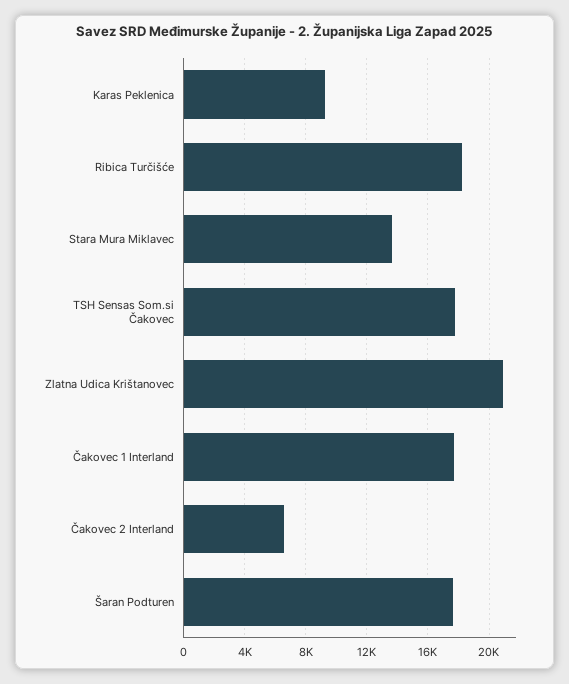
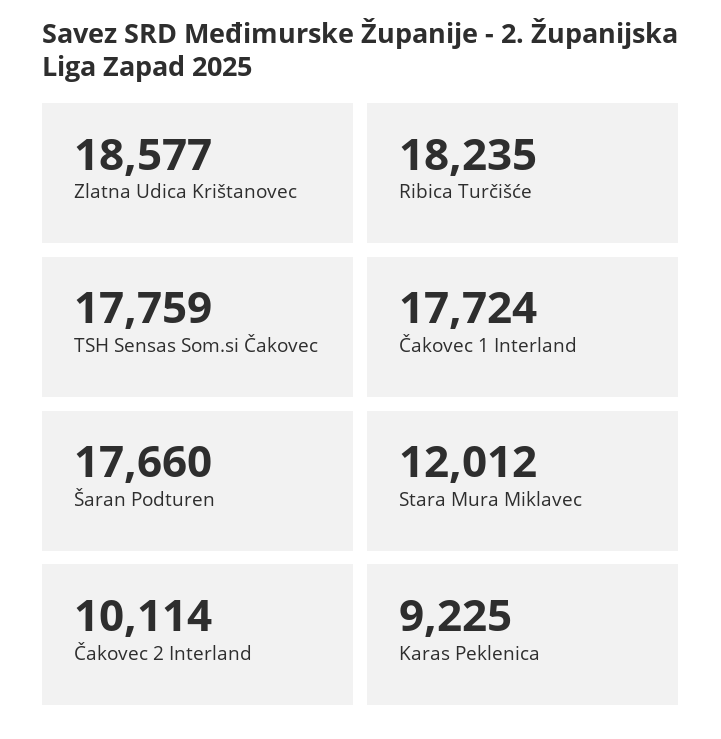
  {
    "Karas Peklenica": 9225,
    "Ribica Turčišće": 18235,
-   "Stara Mura Miklavec": 13500,
+   "Stara Mura Miklavec": 12012,
    "TSH Sensas Som.si Čakovec": 17759,
-   "Zlatna Udica Krištanovec": 21000,
+   "Zlatna Udica Krištanovec": 18577,
    "Čakovec 1 Interland": 17724,
-   "Čakovec 2 Interland": 6500,
+   "Čakovec 2 Interland": 10114,
    "Šaran Podturen": 17660
  }

